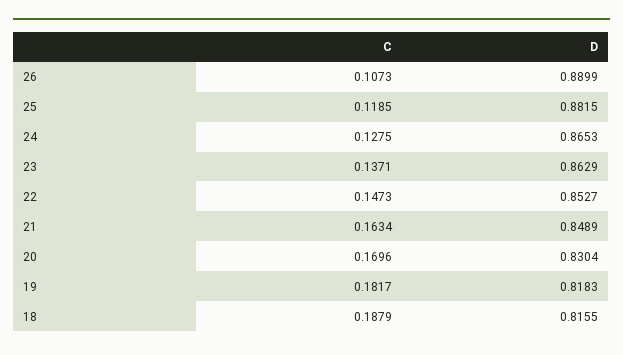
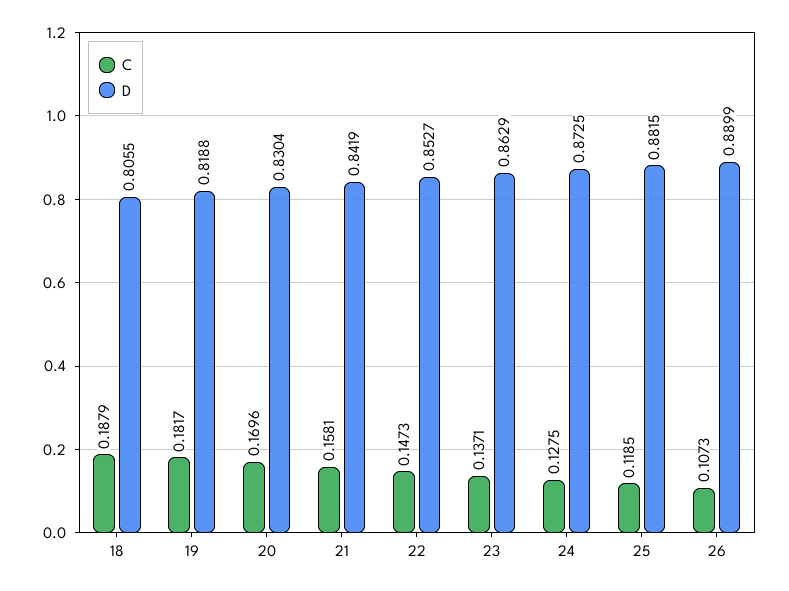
  {
    "C": {
      "26": 0.1073,
      "25": 0.1185,
      "24": 0.1275,
      "23": 0.1371,
      "22": 0.1473,
-     "21": 0.1634,
+     "21": 0.1581,
      "20": 0.1696,
      "19": 0.1817,
      "18": 0.1879
    },
    "D": {
      "26": 0.8899,
      "25": 0.8815,
-     "24": 0.8653,
+     "24": 0.8725,
      "23": 0.8629,
      "22": 0.8527,
-     "21": 0.8489,
+     "21": 0.8419,
      "20": 0.8304,
-     "19": 0.8183,
+     "19": 0.8188,
-     "18": 0.8155
+     "18": 0.8055
    }
  }

